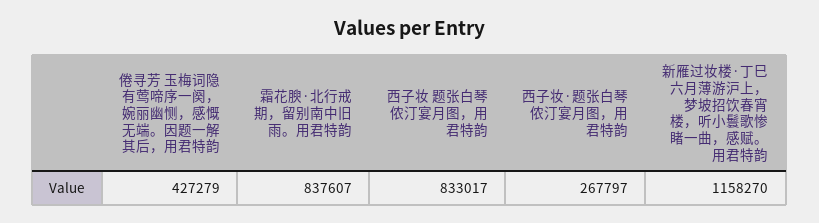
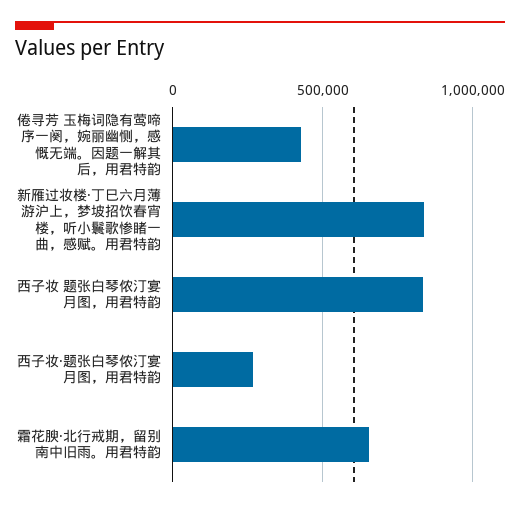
  {
    "倦寻芳 玉梅词隐有莺啼序一阕，婉丽幽恻，感慨无端。因题一解其后，用君特韵": 427279,
-   "霜花腴·北行戒期，留别南中旧雨。用君特韵": 837607,
+   "霜花腴·北行戒期，留别南中旧雨。用君特韵": 650000,
    "西子妆 题张白琴侬汀宴月图，用君特韵": 833017,
    "西子妆·题张白琴侬汀宴月图，用君特韵": 267797,
-   "新雁过妆楼·丁巳六月薄游沪上，梦坡招饮春宵楼，听小鬟歌惨睹一曲，感赋。用君特韵": 1158270
+   "新雁过妆楼·丁巳六月薄游沪上，梦坡招饮春宵楼，听小鬟歌惨睹一曲，感赋。用君特韵": 850000
  }

